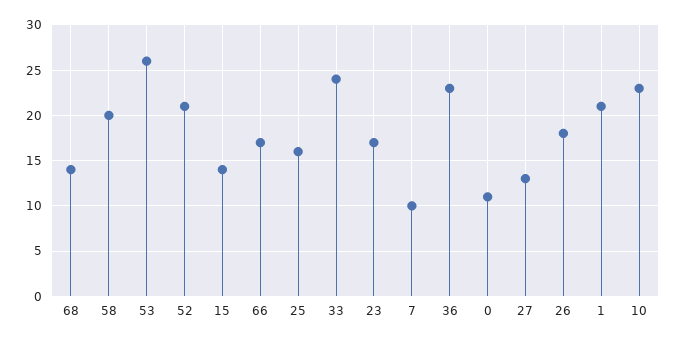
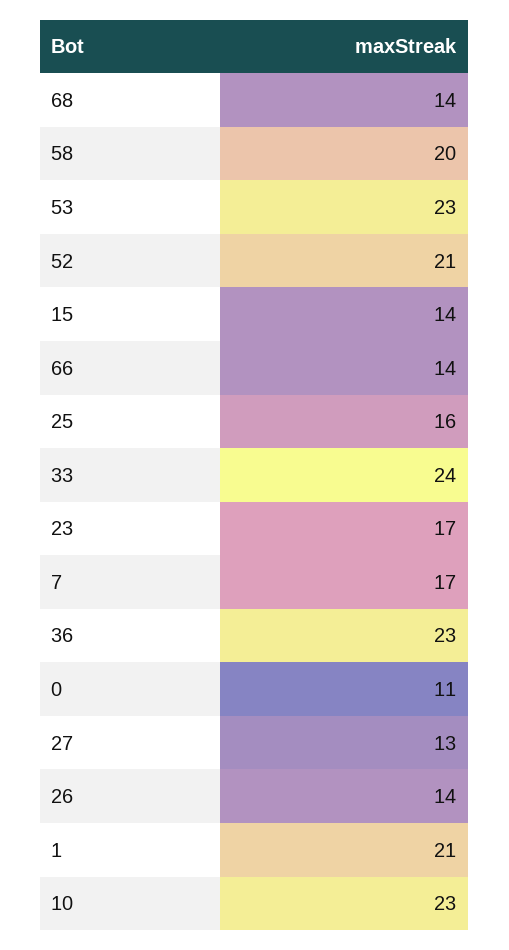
  {
    "68": 14,
    "58": 20,
-   "53": 26,
+   "53": 23,
    "52": 21,
    "15": 14,
-   "66": 17,
+   "66": 14,
    "25": 16,
    "33": 24,
    "23": 17,
-   "7": 10,
+   "7": 17,
    "36": 23,
    "0": 11,
    "27": 13,
-   "26": 18,
+   "26": 14,
    "1": 21,
    "10": 23
  }

